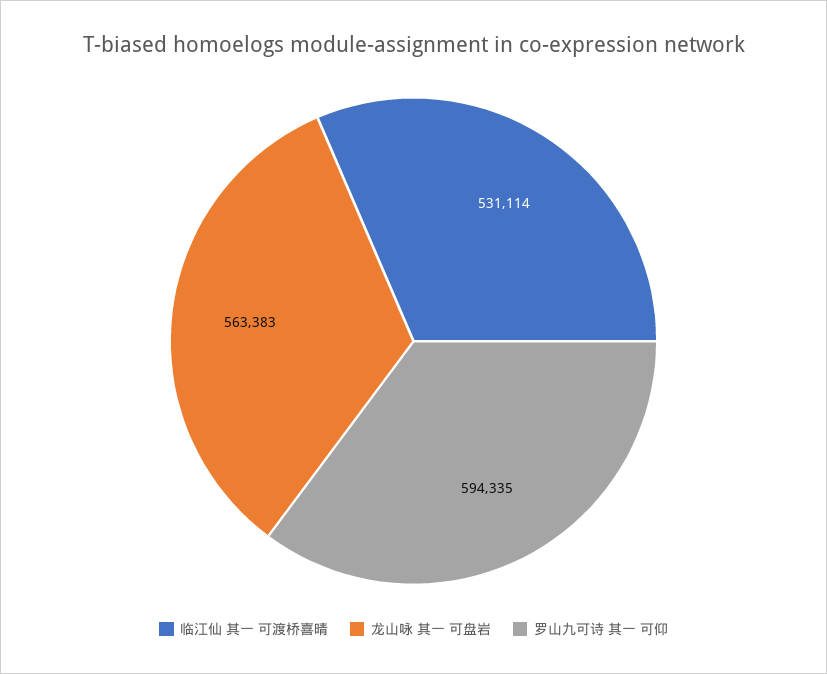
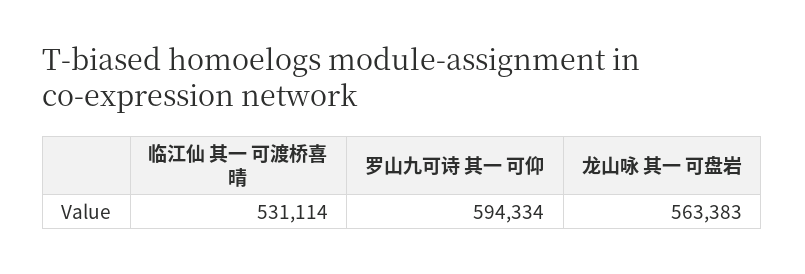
  {
    "临江仙 其一 可渡桥喜晴": 531114,
    "龙山咏 其一 可盘岩": 563383,
-   "罗山九可诗 其一 可仰": 594335
+   "罗山九可诗 其一 可仰": 594334
  }

